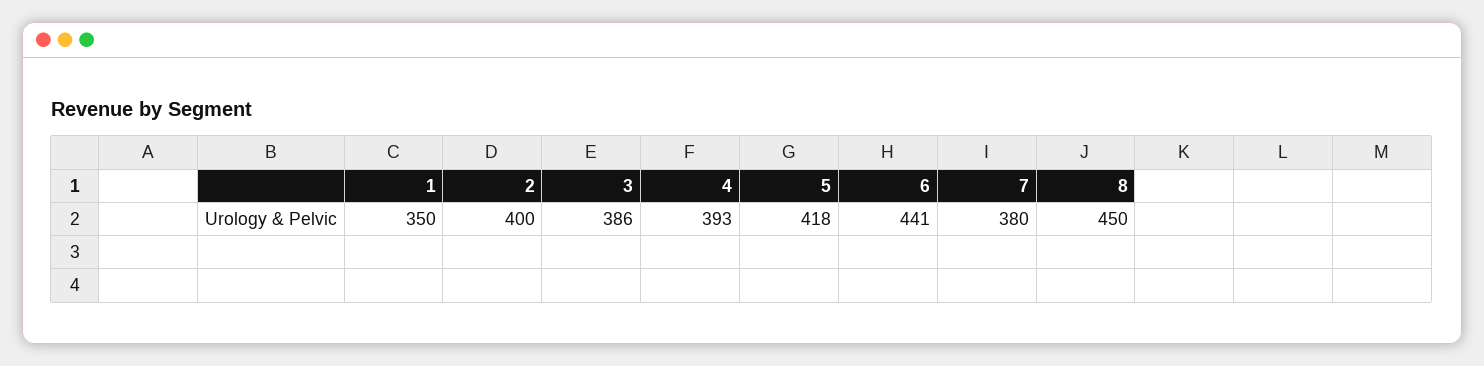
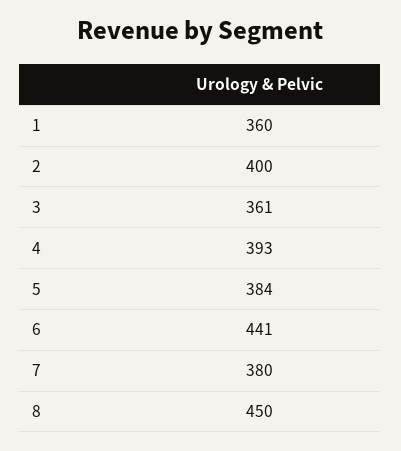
  {
-   "1": 350,
+   "1": 360,
    "2": 400,
-   "3": 386,
+   "3": 361,
    "4": 393,
-   "5": 418,
+   "5": 384,
    "6": 441,
    "7": 380,
    "8": 450
  }

